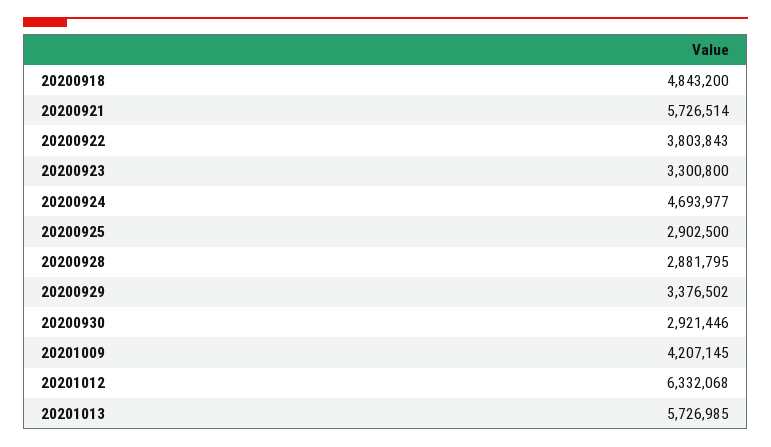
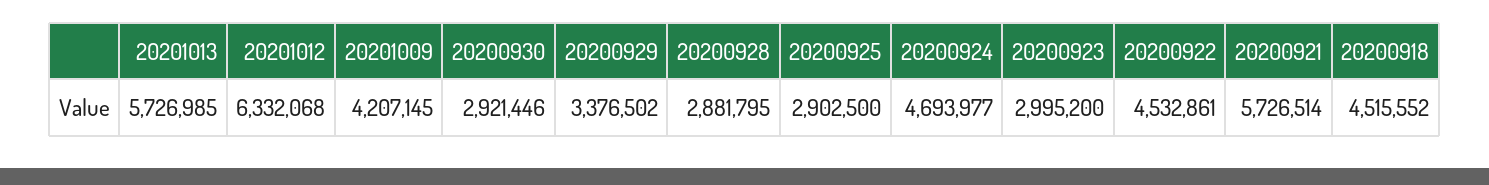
  {
-   "20200918": 4843200,
+   "20200918": 4515552,
    "20200921": 5726514,
-   "20200922": 3803843,
+   "20200922": 4532861,
-   "20200923": 3300800,
+   "20200923": 2995200,
    "20200924": 4693977,
    "20200925": 2902500,
    "20200928": 2881795,
    "20200929": 3376502,
    "20200930": 2921446,
    "20201009": 4207145,
    "20201012": 6332068,
    "20201013": 5726985
  }

